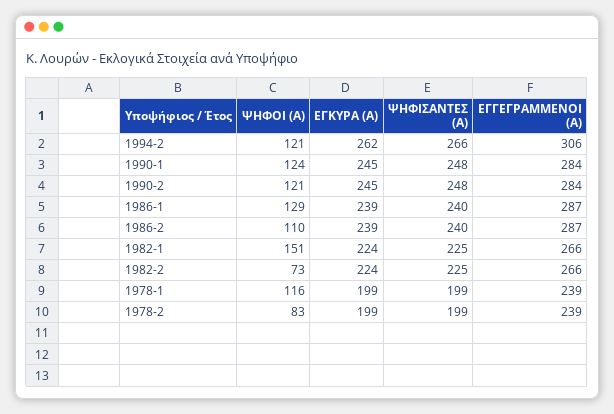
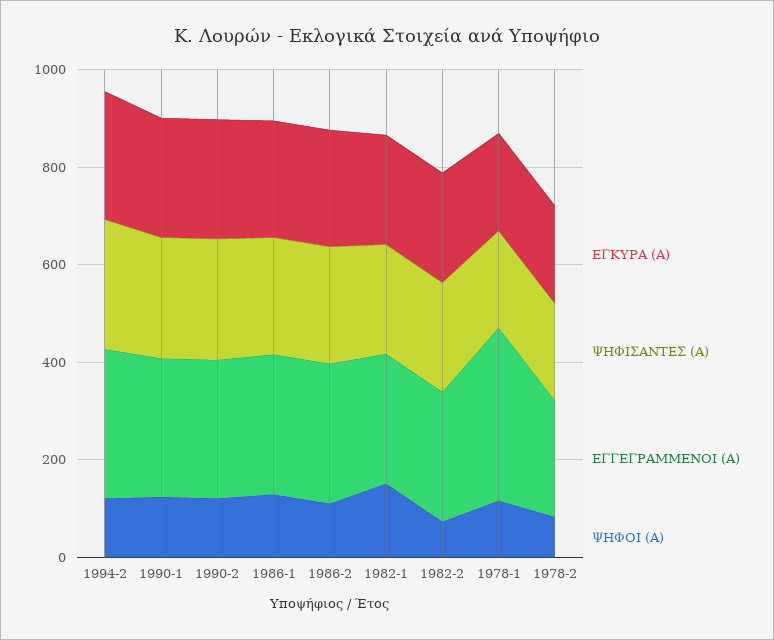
  {
    "ΨΗΦΟΙ (Α)": {
      "1994-2": 121,
      "1990-1": 124,
      "1990-2": 121,
      "1986-1": 129,
      "1986-2": 110,
      "1982-1": 151,
      "1982-2": 73,
      "1978-1": 116,
      "1978-2": 83
    },
    "ΕΓΚΥΡΑ (Α)": {
      "1994-2": 262,
      "1990-1": 245,
      "1990-2": 245,
      "1986-1": 239,
      "1986-2": 239,
      "1982-1": 224,
      "1982-2": 224,
      "1978-1": 199,
      "1978-2": 199
    },
    "ΨΗΦΙΣΑΝΤΕΣ (Α)": {
      "1994-2": 266,
      "1990-1": 248,
      "1990-2": 248,
      "1986-1": 240,
      "1986-2": 240,
      "1982-1": 225,
      "1982-2": 225,
      "1978-1": 199,
      "1978-2": 199
    },
    "ΕΓΓΕΓΡΑΜΜΕΝΟΙ (Α)": {
      "1994-2": 306,
      "1990-1": 284,
      "1990-2": 284,
      "1986-1": 287,
      "1986-2": 287,
      "1982-1": 266,
      "1982-2": 266,
-     "1978-1": 239,
+     "1978-1": 350,
      "1978-2": 239
    }
  }

